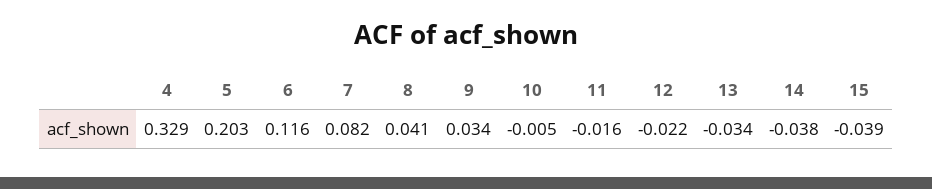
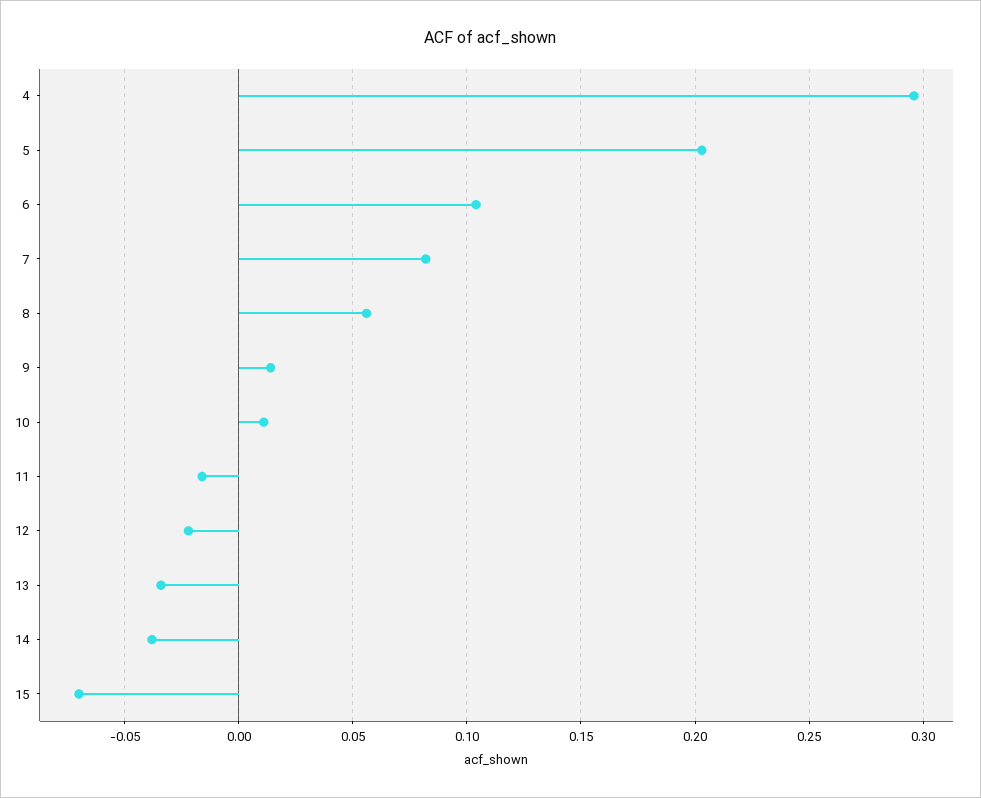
  {
-   "4": 0.329,
+   "4": 0.295,
    "5": 0.203,
-   "6": 0.116,
+   "6": 0.105,
    "7": 0.082,
-   "8": 0.041,
+   "8": 0.055,
-   "9": 0.034,
+   "9": 0.015,
-   "10": -0.005,
+   "10": 0.01,
    "11": -0.016,
    "12": -0.022,
    "13": -0.034,
    "14": -0.038,
-   "15": -0.039
+   "15": -0.07
  }

